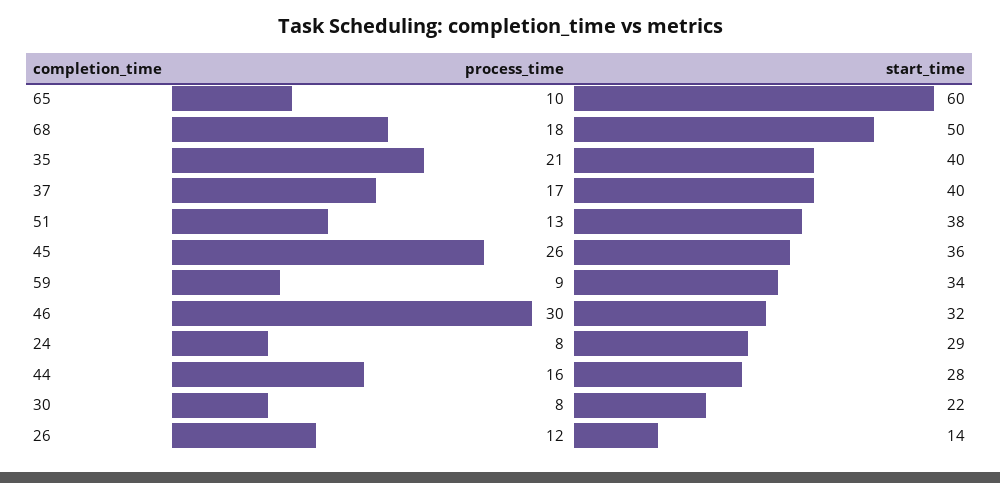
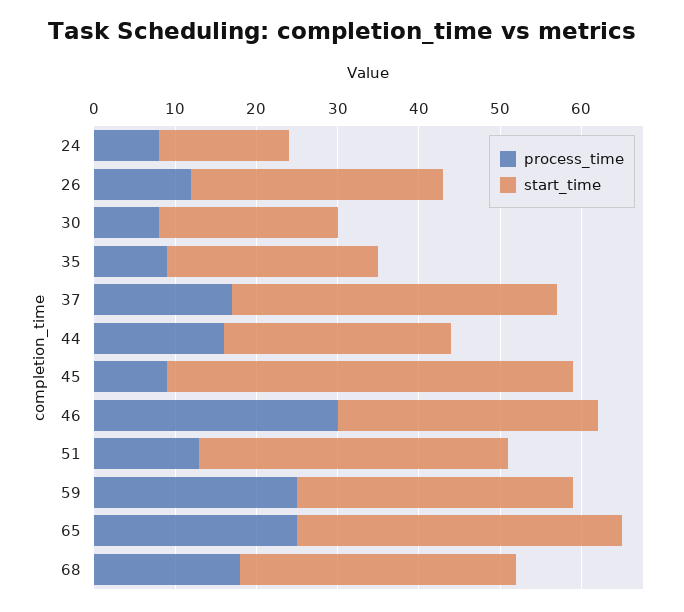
  {
    "process_time": {
-     "65": 10,
+     "65": 25,
      "68": 18,
-     "35": 21,
+     "35": 9,
      "37": 17,
      "51": 13,
-     "45": 26,
+     "45": 9,
-     "59": 9,
+     "59": 25,
      "46": 30,
      "24": 8,
      "44": 16,
      "30": 8,
      "26": 12
    },
    "start_time": {
-     "65": 60,
+     "65": 40,
-     "68": 50,
+     "68": 34,
-     "35": 40,
+     "35": 26,
      "37": 40,
      "51": 38,
-     "45": 36,
+     "45": 50,
      "59": 34,
      "46": 32,
-     "24": 29,
+     "24": 16,
      "44": 28,
      "30": 22,
-     "26": 14
+     "26": 31
    }
  }

